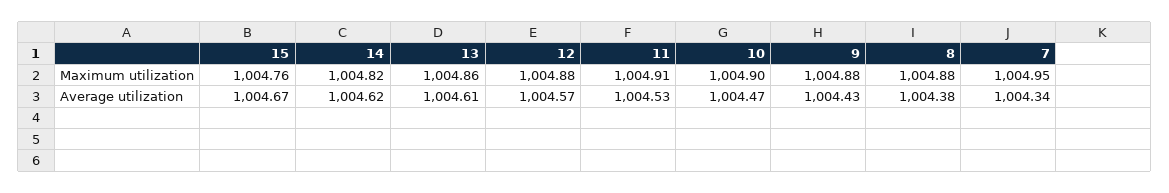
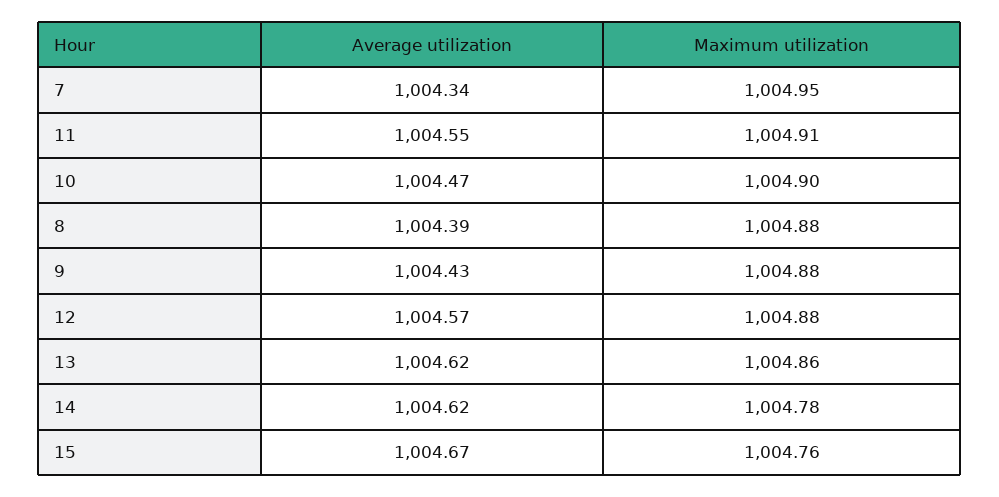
  {
    "15": {
      "Maximum utilization": 1004.76,
      "Average utilization": 1004.67
    },
    "14": {
-     "Maximum utilization": 1004.82,
+     "Maximum utilization": 1004.78,
      "Average utilization": 1004.62
    },
    "13": {
      "Maximum utilization": 1004.86,
-     "Average utilization": 1004.61
+     "Average utilization": 1004.62
    },
    "12": {
      "Maximum utilization": 1004.88,
      "Average utilization": 1004.57
    },
    "11": {
      "Maximum utilization": 1004.91,
-     "Average utilization": 1004.53
+     "Average utilization": 1004.55
    },
    "10": {
      "Maximum utilization": 1004.9,
      "Average utilization": 1004.47
    },
    "9": {
      "Maximum utilization": 1004.88,
      "Average utilization": 1004.43
    },
    "8": {
      "Maximum utilization": 1004.88,
-     "Average utilization": 1004.38
+     "Average utilization": 1004.39
    },
    "7": {
      "Maximum utilization": 1004.95,
      "Average utilization": 1004.34
    }
  }

